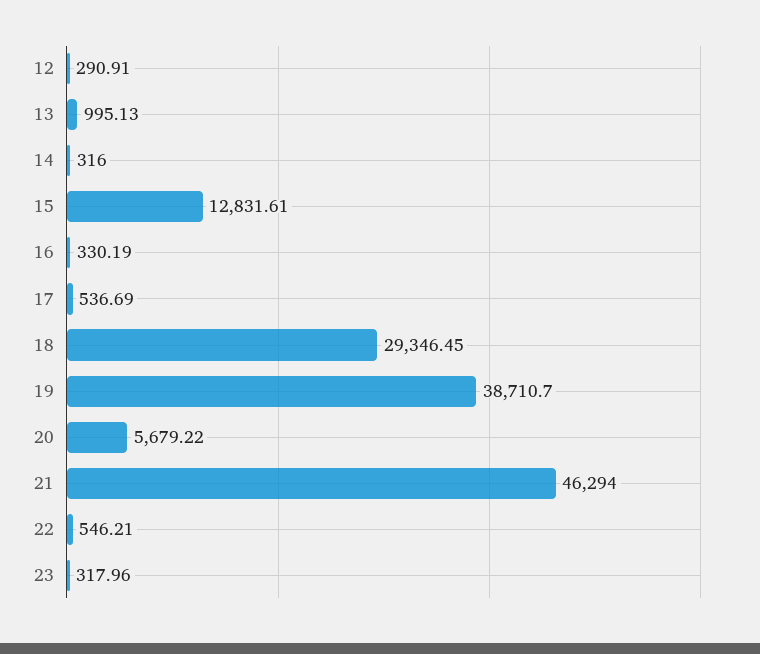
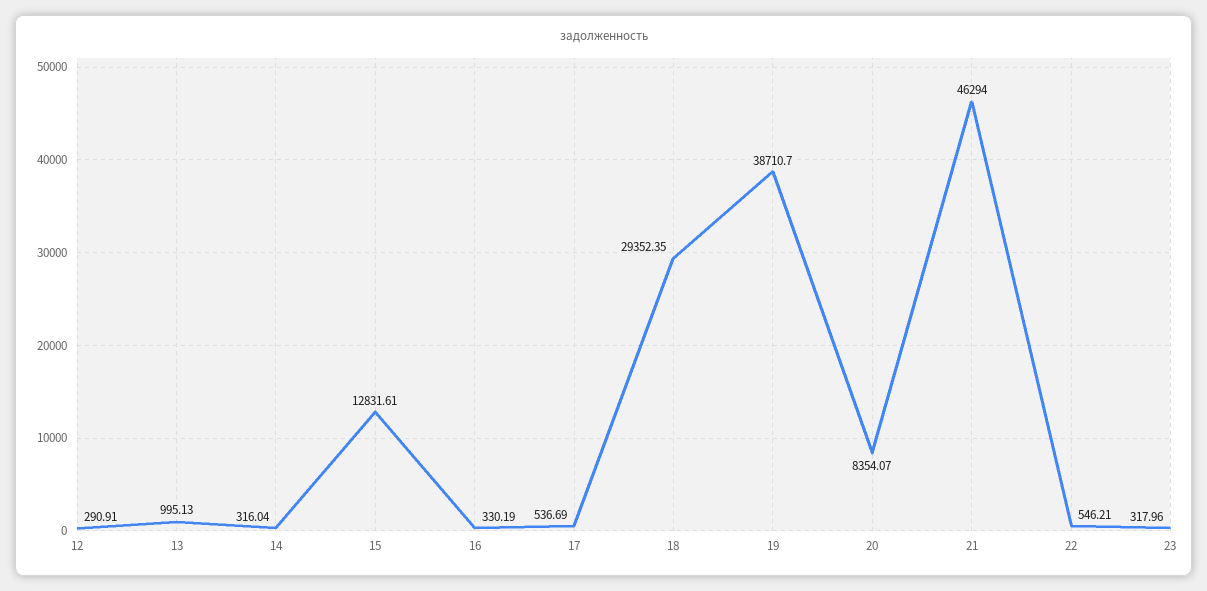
  {
    "12": 290.91,
    "13": 995.13,
-   "14": 316,
+   "14": 316.04,
    "15": 12831.61,
    "16": 330.19,
    "17": 536.69,
-   "18": 29346.45,
+   "18": 29352.35,
    "19": 38710.7,
-   "20": 5679.22,
+   "20": 8354.07,
    "21": 46294,
    "22": 546.21,
    "23": 317.96
  }

